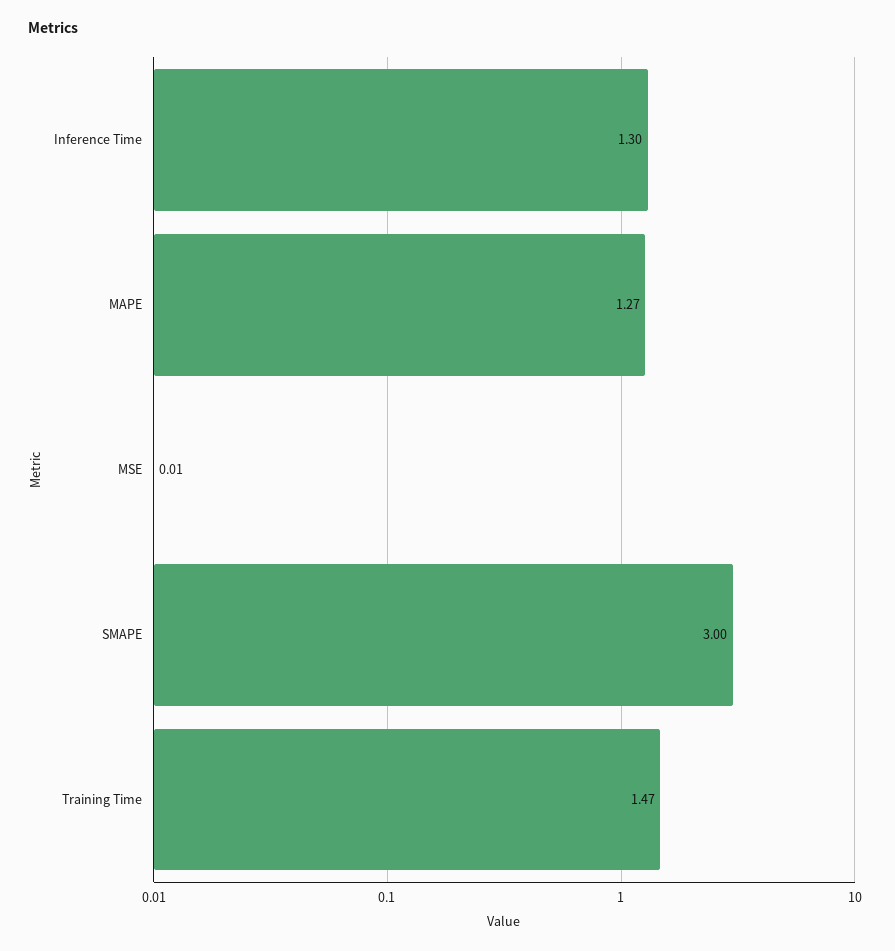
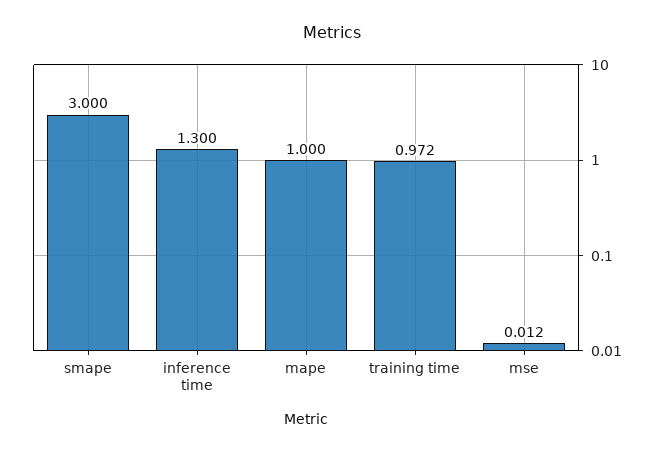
  {
    "Inference Time": 1.3,
-   "MAPE": 1.27,
+   "MAPE": 1,
    "MSE": 0.012,
    "SMAPE": 3,
-   "Training Time": 1.47
+   "Training Time": 0.972
  }

